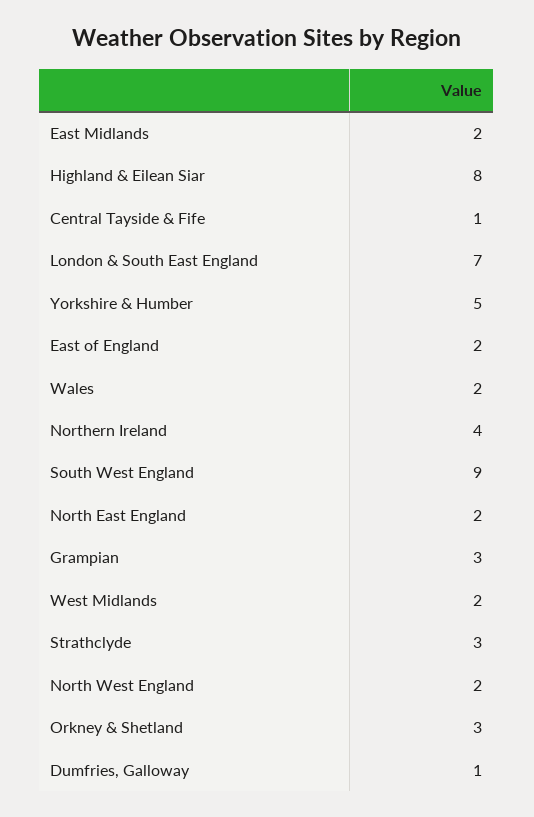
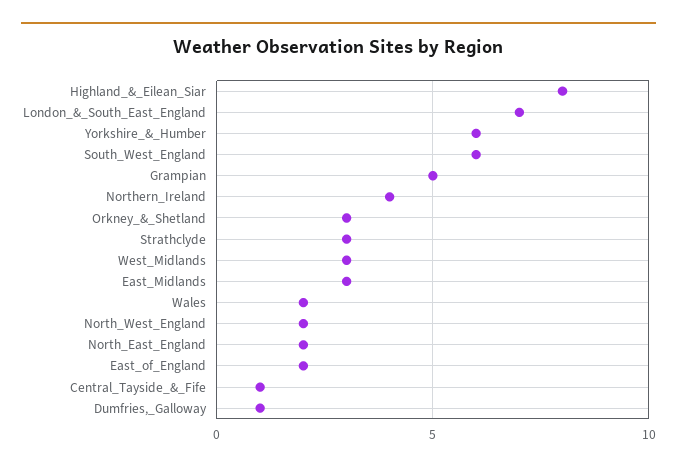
  {
-   "East Midlands": 2,
+   "East Midlands": 3,
    "Highland & Eilean Siar": 8,
    "Central Tayside & Fife": 1,
    "London & South East England": 7,
-   "Yorkshire & Humber": 5,
+   "Yorkshire & Humber": 6,
    "East of England": 2,
    "Wales": 2,
    "Northern Ireland": 4,
-   "South West England": 9,
+   "South West England": 6,
    "North East England": 2,
-   "Grampian": 3,
+   "Grampian": 5,
-   "West Midlands": 2,
+   "West Midlands": 3,
    "Strathclyde": 3,
    "North West England": 2,
    "Orkney & Shetland": 3,
    "Dumfries, Galloway": 1
  }

